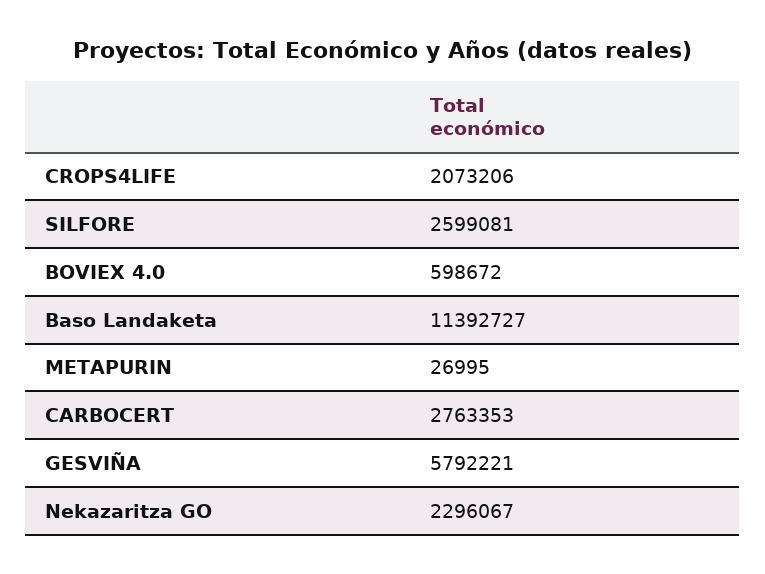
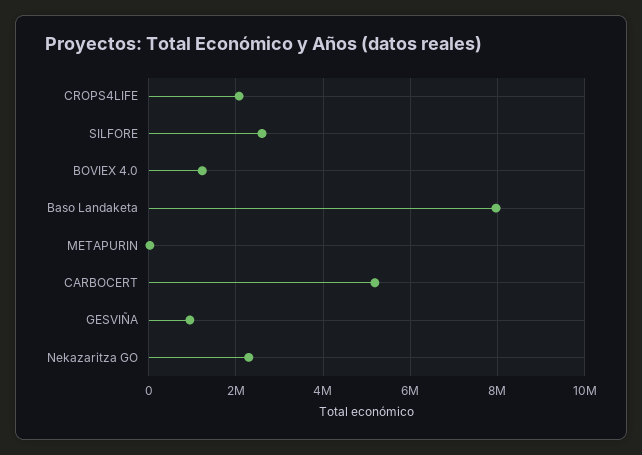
  {
    "CROPS4LIFE": 2073206,
    "SILFORE": 2599081,
-   "BOVIEX 4.0": 598672,
+   "BOVIEX 4.0": 1200000,
-   "Baso Landaketa": 11392727,
+   "Baso Landaketa": 8000000,
    "METAPURIN": 26995,
-   "CARBOCERT": 2763353,
+   "CARBOCERT": 5200000,
-   "GESVIÑA": 5792221,
+   "GESVIÑA": 1000000,
    "Nekazaritza GO": 2296067
  }

